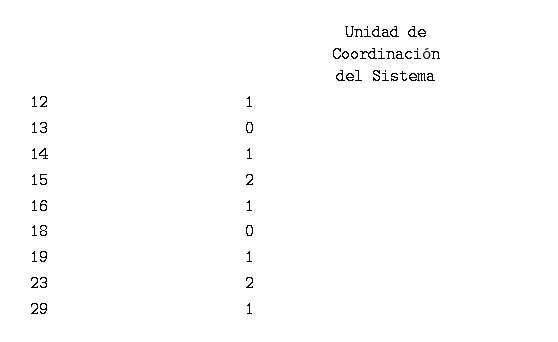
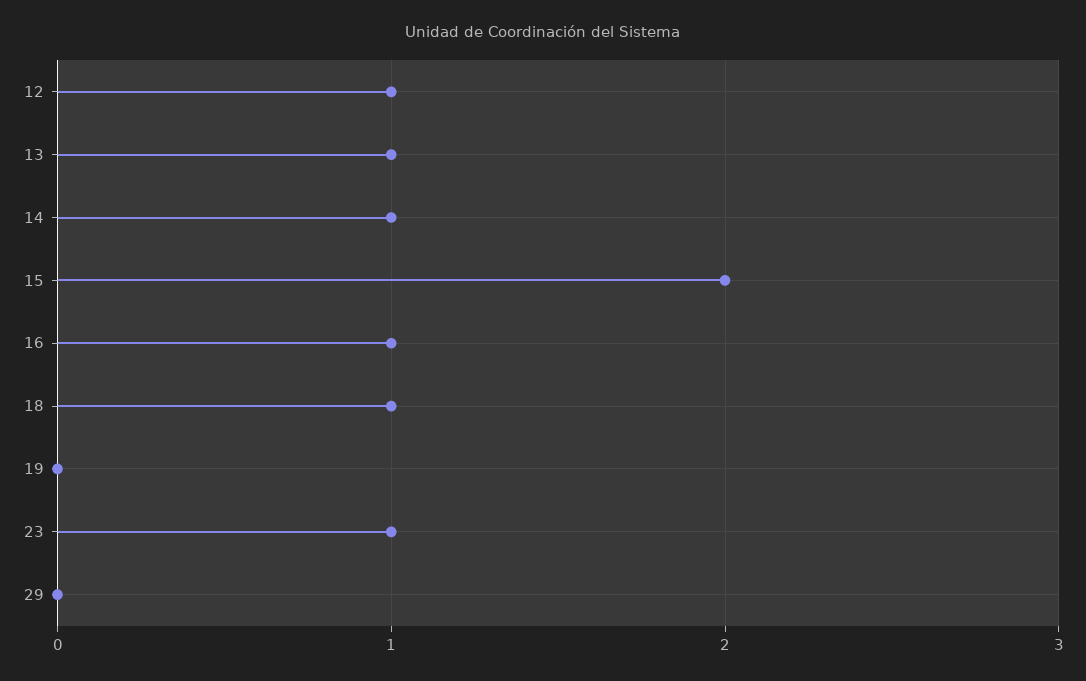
  {
    "12": 1,
-   "13": 0,
+   "13": 1,
    "14": 1,
    "15": 2,
    "16": 1,
-   "18": 0,
+   "18": 1,
-   "19": 1,
+   "19": 0,
-   "23": 2,
+   "23": 1,
-   "29": 1
+   "29": 0
  }

